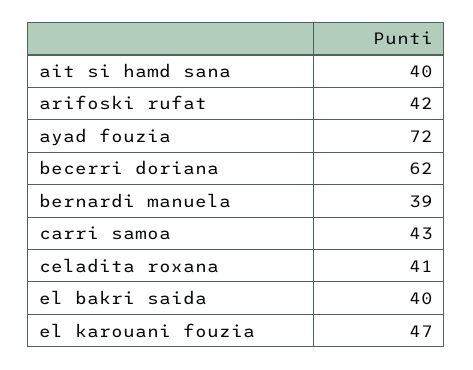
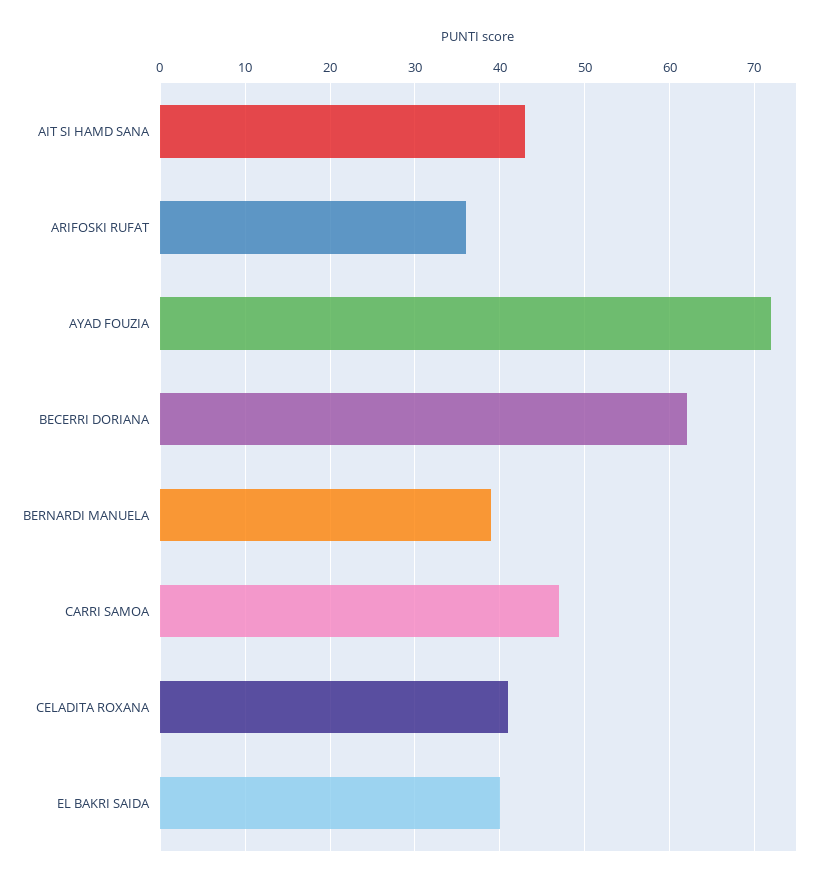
  {
-   "ait si hamd sana": 40,
+   "ait si hamd sana": 43,
-   "arifoski rufat": 42,
+   "arifoski rufat": 36,
    "ayad fouzia": 72,
    "becerri doriana": 62,
    "bernardi manuela": 39,
-   "carri samoa": 43,
+   "carri samoa": 47,
    "celadita roxana": 41,
-   "el bakri saida": 40,
+   "el bakri saida": 40
-   "el karouani fouzia": 47
  }

